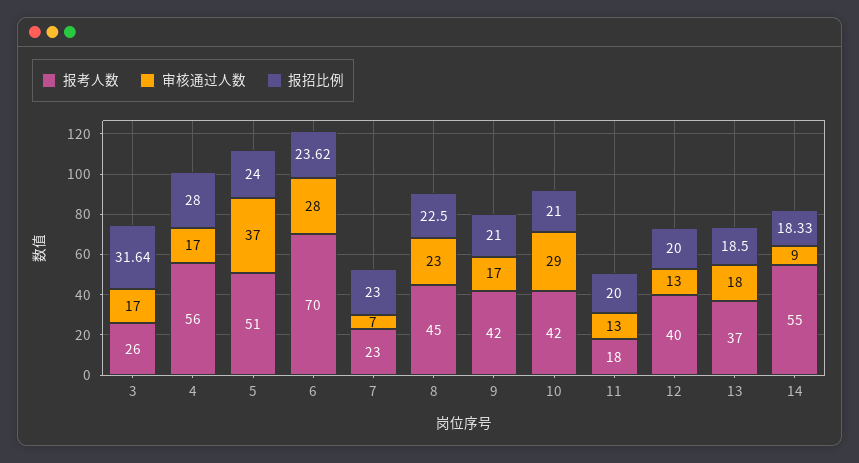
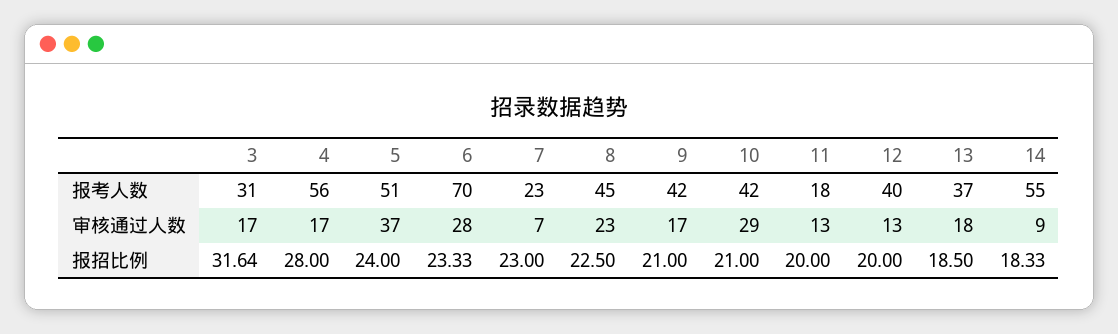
  {
    "报考人数": {
-     "3": 26,
+     "3": 31,
      "4": 56,
      "5": 51,
      "6": 70,
      "7": 23,
      "8": 45,
      "9": 42,
      "10": 42,
      "11": 18,
      "12": 40,
      "13": 37,
      "14": 55
    },
    "审核通过人数": {
      "3": 17,
      "4": 17,
      "5": 37,
      "6": 28,
      "7": 7,
      "8": 23,
      "9": 17,
      "10": 29,
      "11": 13,
      "12": 13,
      "13": 18,
      "14": 9
    },
    "报招比例": {
      "3": 31.64,
      "4": 28,
      "5": 24,
-     "6": 23.62,
+     "6": 23.33,
      "7": 23,
      "8": 22.5,
      "9": 21,
      "10": 21,
      "11": 20,
      "12": 20,
      "13": 18.5,
      "14": 18.33
    }
  }

